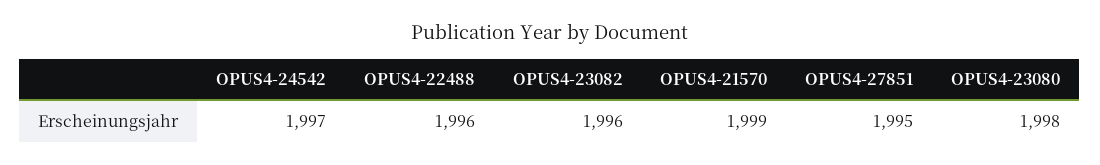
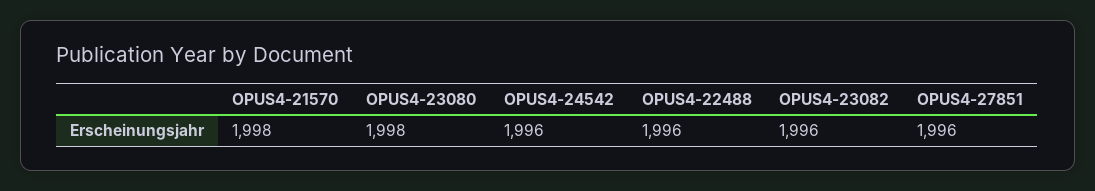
  {
-   "OPUS4-24542": 1997,
+   "OPUS4-24542": 1996,
    "OPUS4-22488": 1996,
    "OPUS4-23082": 1996,
-   "OPUS4-21570": 1999,
+   "OPUS4-21570": 1998,
-   "OPUS4-27851": 1995,
+   "OPUS4-27851": 1996,
    "OPUS4-23080": 1998
  }

